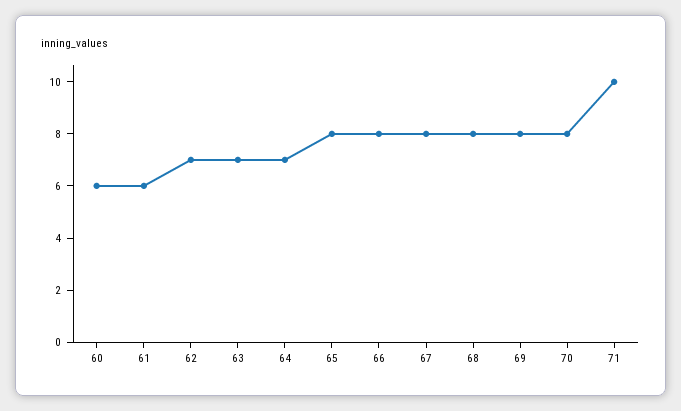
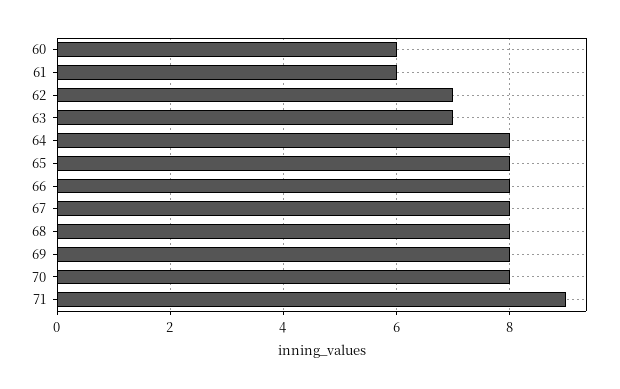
  {
    "60": 6,
    "61": 6,
    "62": 7,
    "63": 7,
-   "64": 7,
+   "64": 8,
    "65": 8,
    "66": 8,
    "67": 8,
    "68": 8,
    "69": 8,
    "70": 8,
-   "71": 10
+   "71": 9
  }

